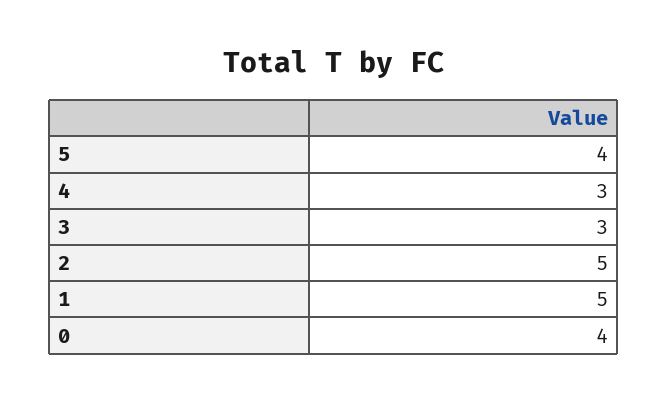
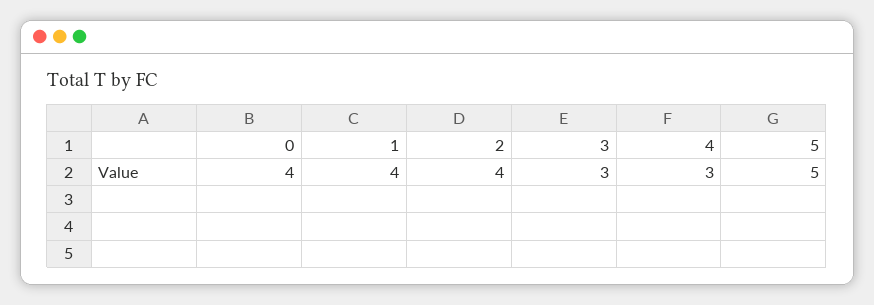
  {
-   "5": 4,
+   "5": 5,
    "4": 3,
    "3": 3,
-   "2": 5,
+   "2": 4,
-   "1": 5,
+   "1": 4,
    "0": 4
  }

